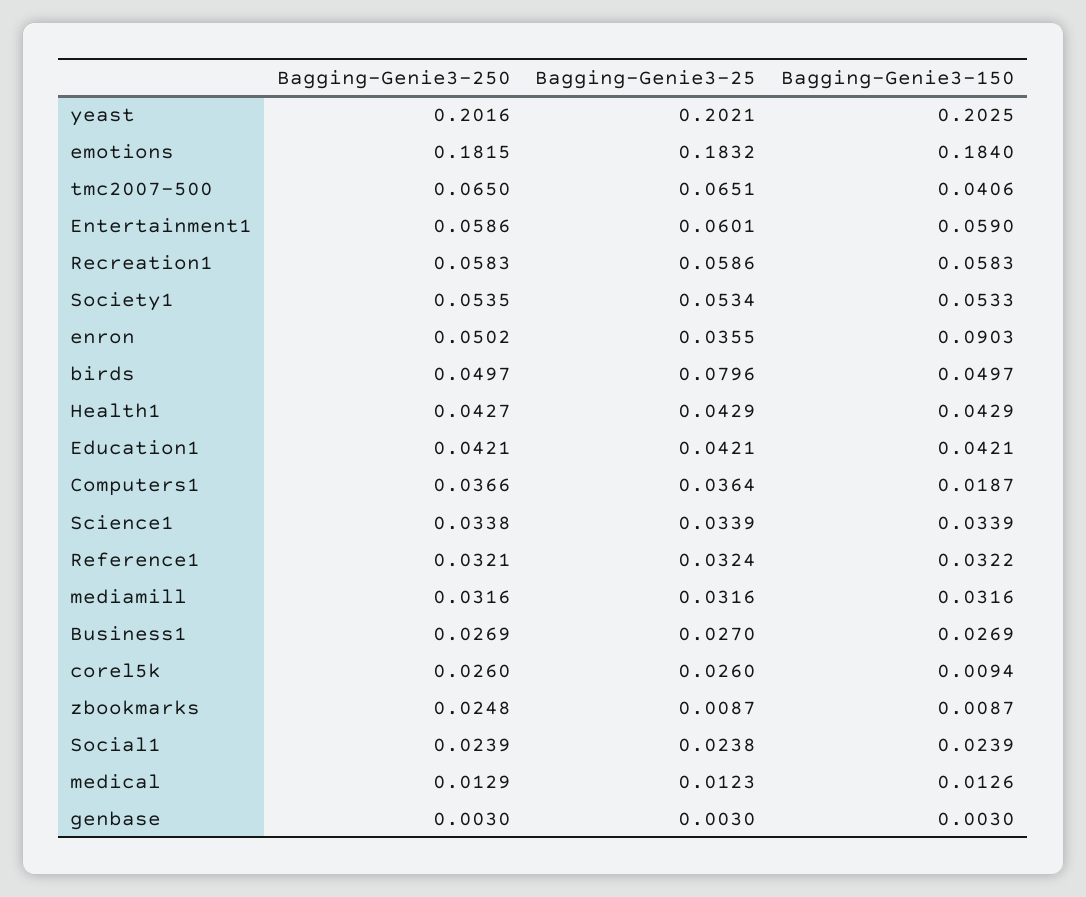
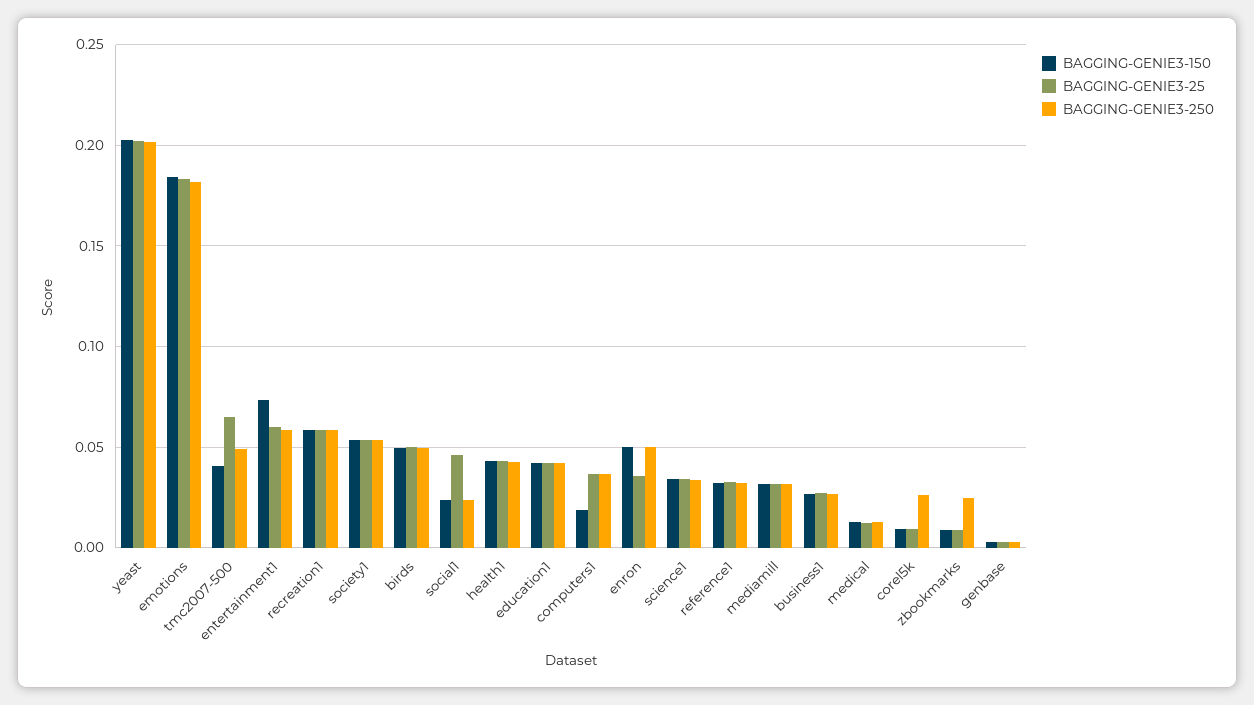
  {
    "Bagging-Genie3-250": {
      "yeast": 0.2016,
      "emotions": 0.1815,
-     "tmc2007-500": 0.065,
+     "tmc2007-500": 0.05,
      "Entertainment1": 0.0586,
      "Recreation1": 0.0583,
      "Society1": 0.0535,
      "enron": 0.0502,
      "birds": 0.0497,
      "Health1": 0.0427,
      "Education1": 0.0421,
      "Computers1": 0.0366,
      "Science1": 0.0338,
      "Reference1": 0.0321,
      "mediamill": 0.0316,
      "Business1": 0.0269,
      "corel5k": 0.026,
      "zbookmarks": 0.0248,
      "Social1": 0.0239,
      "medical": 0.0129,
      "genbase": 0.003
    },
    "Bagging-Genie3-25": {
      "yeast": 0.2021,
      "emotions": 0.1832,
      "tmc2007-500": 0.0651,
      "Entertainment1": 0.0601,
      "Recreation1": 0.0586,
      "Society1": 0.0534,
      "enron": 0.0355,
-     "birds": 0.0796,
+     "birds": 0.05,
      "Health1": 0.0429,
      "Education1": 0.0421,
      "Computers1": 0.0364,
      "Science1": 0.0339,
      "Reference1": 0.0324,
      "mediamill": 0.0316,
      "Business1": 0.027,
-     "corel5k": 0.026,
+     "corel5k": 0.01,
      "zbookmarks": 0.0087,
-     "Social1": 0.0238,
+     "Social1": 0.045,
      "medical": 0.0123,
      "genbase": 0.003
    },
    "Bagging-Genie3-150": {
      "yeast": 0.2025,
      "emotions": 0.184,
      "tmc2007-500": 0.0406,
-     "Entertainment1": 0.059,
+     "Entertainment1": 0.075,
      "Recreation1": 0.0583,
      "Society1": 0.0533,
-     "enron": 0.0903,
+     "enron": 0.05,
      "birds": 0.0497,
      "Health1": 0.0429,
      "Education1": 0.0421,
      "Computers1": 0.0187,
      "Science1": 0.0339,
      "Reference1": 0.0322,
      "mediamill": 0.0316,
      "Business1": 0.0269,
      "corel5k": 0.0094,
      "zbookmarks": 0.0087,
      "Social1": 0.0239,
      "medical": 0.0126,
      "genbase": 0.003
    }
  }

